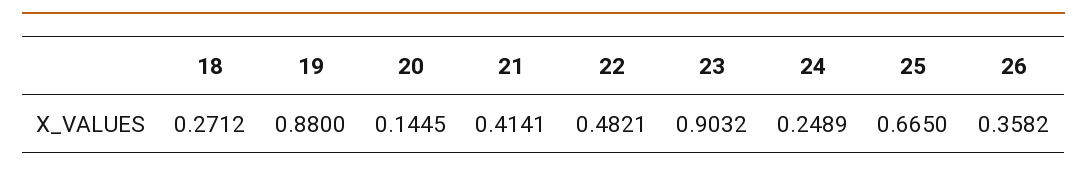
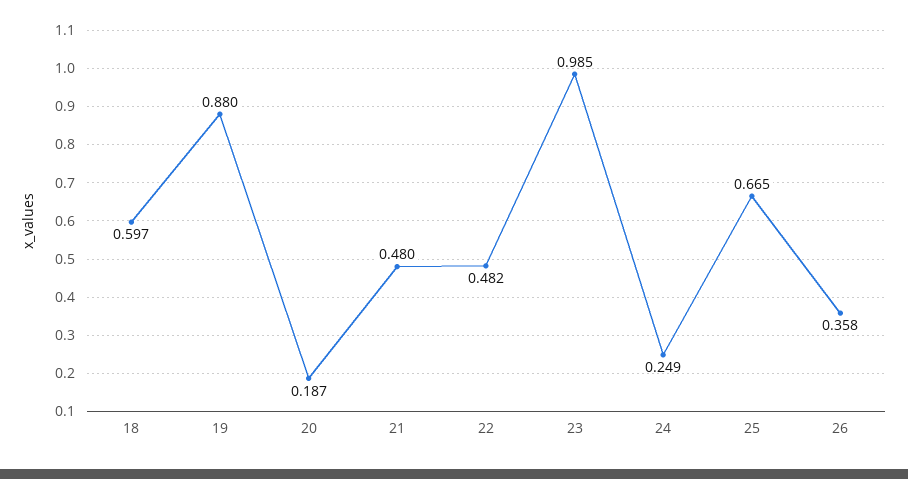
  {
-   "18": 0.2712,
+   "18": 0.597,
    "19": 0.88,
-   "20": 0.1445,
+   "20": 0.187,
-   "21": 0.4141,
+   "21": 0.48,
    "22": 0.4821,
-   "23": 0.9032,
+   "23": 0.985,
    "24": 0.2489,
    "25": 0.665,
    "26": 0.3582
  }

